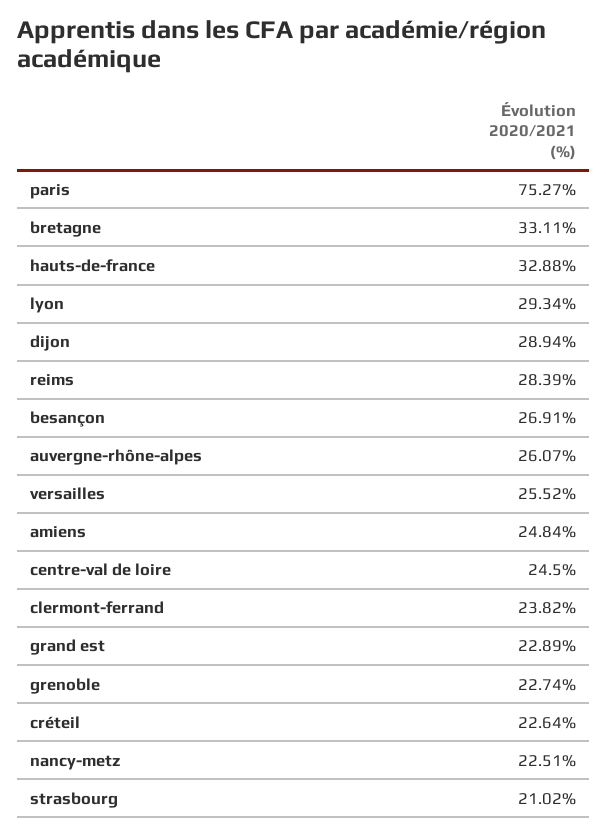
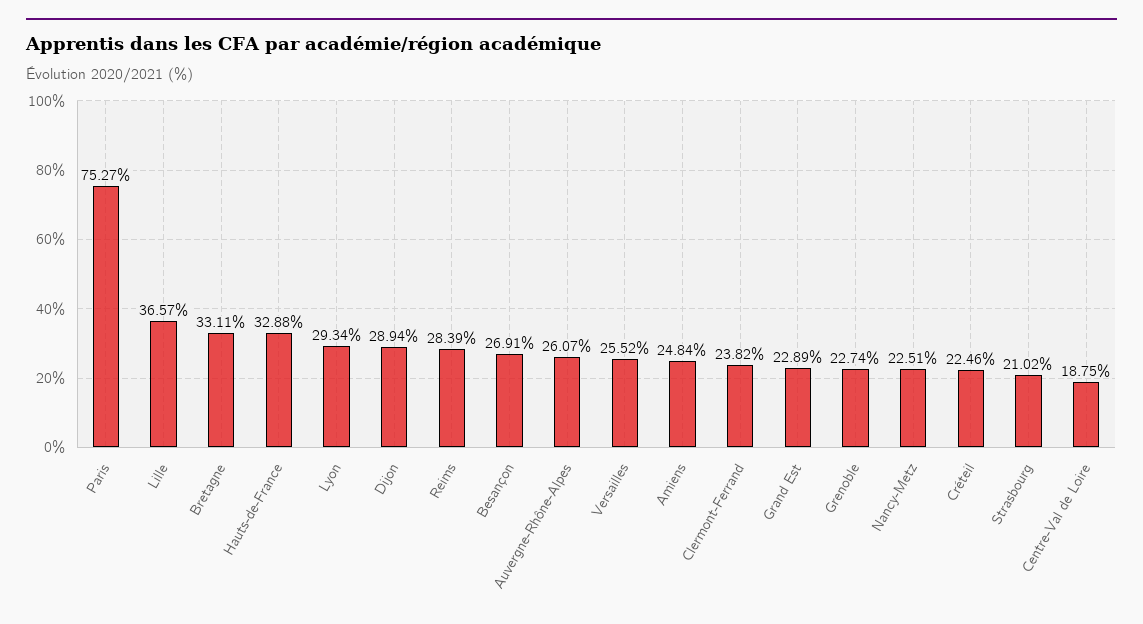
  {
    "paris": 75.27,
    "bretagne": 33.11,
    "hauts-de-france": 32.88,
    "lyon": 29.34,
    "dijon": 28.94,
    "reims": 28.39,
    "besançon": 26.91,
    "auvergne-rhône-alpes": 26.07,
    "versailles": 25.52,
    "amiens": 24.84,
-   "centre-val de loire": 24.5,
+   "centre-val de loire": 18.75,
    "clermont-ferrand": 23.82,
    "grand est": 22.89,
    "grenoble": 22.74,
-   "créteil": 22.64,
+   "créteil": 22.46,
    "nancy-metz": 22.51,
-   "strasbourg": 21.02
+   "strasbourg": 21.02,
+   "Lille": 36.57
  }

